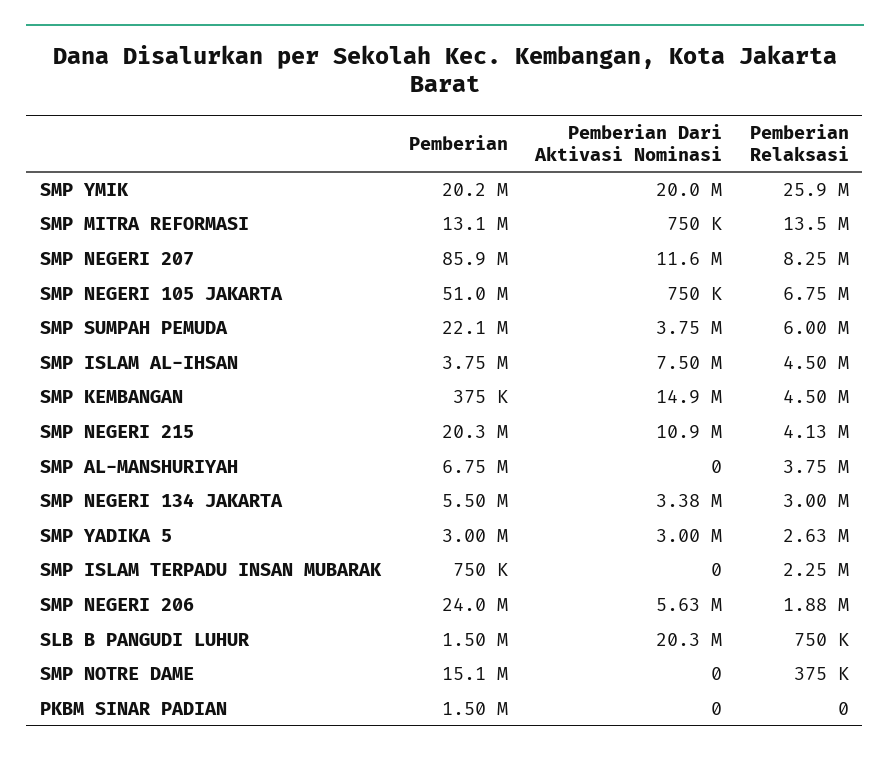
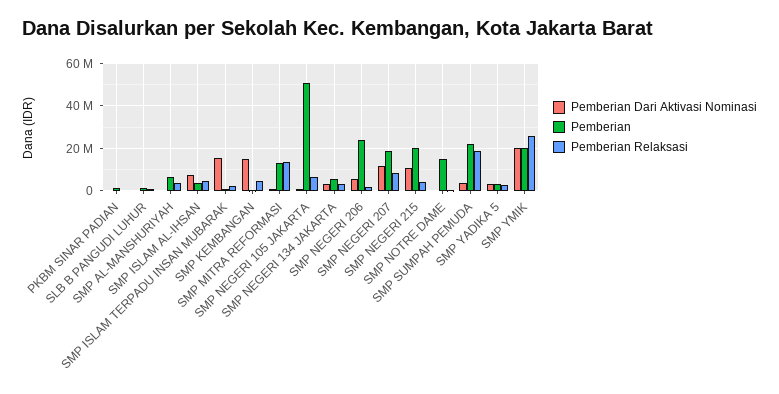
  {
    "Pemberian": {
      "SMP YMIK": 20200000,
      "SMP MITRA REFORMASI": 13100000,
-     "SMP NEGERI 207": 85900000,
+     "SMP NEGERI 207": 20000000,
      "SMP NEGERI 105 JAKARTA": 51000000,
      "SMP SUMPAH PEMUDA": 22100000,
      "SMP ISLAM AL-IHSAN": 3750000,
      "SMP KEMBANGAN": 375000,
      "SMP NEGERI 215": 20300000,
      "SMP AL-MANSHURIYAH": 6750000,
      "SMP NEGERI 134 JAKARTA": 5500000,
      "SMP YADIKA 5": 3000000,
      "SMP ISLAM TERPADU INSAN MUBARAK": 750000,
      "SMP NEGERI 206": 24000000,
      "SLB B PANGUDI LUHUR": 1500000,
      "SMP NOTRE DAME": 15100000,
      "PKBM SINAR PADIAN": 1500000
    },
    "Pemberian Dari Aktivasi Nominasi": {
      "SMP YMIK": 20000000,
      "SMP MITRA REFORMASI": 750000,
      "SMP NEGERI 207": 11600000,
      "SMP NEGERI 105 JAKARTA": 750000,
      "SMP SUMPAH PEMUDA": 3750000,
      "SMP ISLAM AL-IHSAN": 7500000,
      "SMP KEMBANGAN": 14900000,
      "SMP NEGERI 215": 10900000,
      "SMP AL-MANSHURIYAH": 0,
      "SMP NEGERI 134 JAKARTA": 3380000,
      "SMP YADIKA 5": 3000000,
-     "SMP ISLAM TERPADU INSAN MUBARAK": 0,
+     "SMP ISLAM TERPADU INSAN MUBARAK": 15000000,
      "SMP NEGERI 206": 5630000,
-     "SLB B PANGUDI LUHUR": 20300000,
+     "SLB B PANGUDI LUHUR": 0,
      "SMP NOTRE DAME": 0,
      "PKBM SINAR PADIAN": 0
    },
    "Pemberian Relaksasi": {
      "SMP YMIK": 25900000,
      "SMP MITRA REFORMASI": 13500000,
      "SMP NEGERI 207": 8250000,
      "SMP NEGERI 105 JAKARTA": 6750000,
-     "SMP SUMPAH PEMUDA": 6000000,
+     "SMP SUMPAH PEMUDA": 20000000,
      "SMP ISLAM AL-IHSAN": 4500000,
      "SMP KEMBANGAN": 4500000,
      "SMP NEGERI 215": 4130000,
      "SMP AL-MANSHURIYAH": 3750000,
      "SMP NEGERI 134 JAKARTA": 3000000,
      "SMP YADIKA 5": 2630000,
      "SMP ISLAM TERPADU INSAN MUBARAK": 2250000,
      "SMP NEGERI 206": 1880000,
      "SLB B PANGUDI LUHUR": 750000,
      "SMP NOTRE DAME": 375000,
      "PKBM SINAR PADIAN": 0
    }
  }

